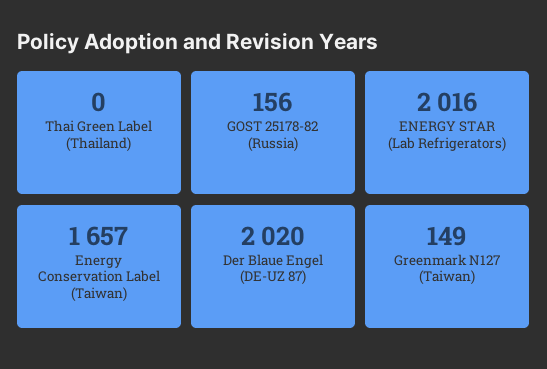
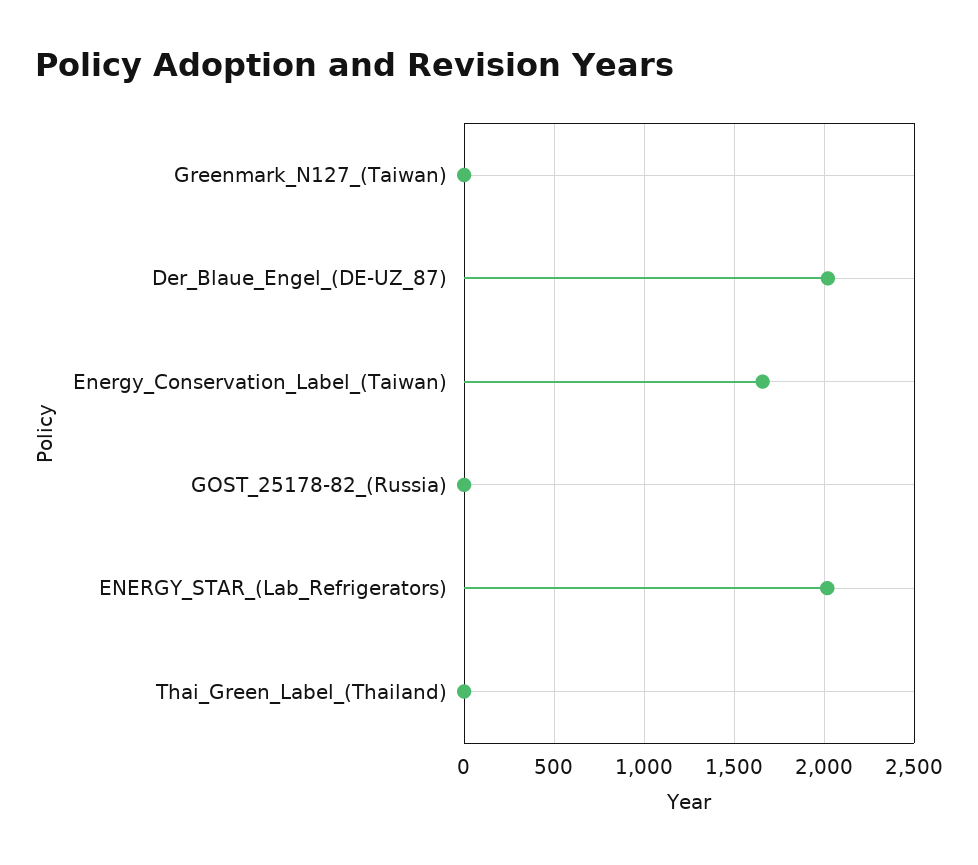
  {
    "Thai Green Label (Thailand)": 0,
-   "GOST 25178-82 (Russia)": 156,
+   "GOST 25178-82 (Russia)": 0,
    "ENERGY STAR (Lab Refrigerators)": 2016,
    "Energy Conservation Label (Taiwan)": 1657,
    "Der Blaue Engel (DE-UZ 87)": 2020,
-   "Greenmark N127 (Taiwan)": 149
+   "Greenmark N127 (Taiwan)": 0
  }

